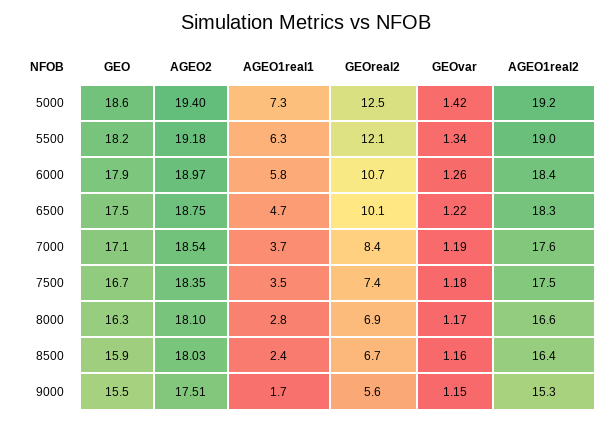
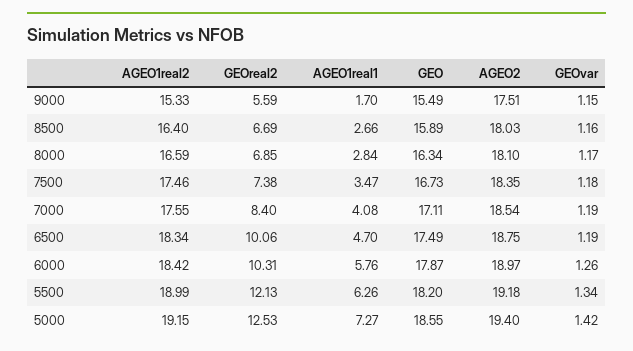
  {
    "GEO": {
      "5000": 18.55,
      "5500": 18.2,
      "6000": 17.87,
      "6500": 17.49,
      "7000": 17.11,
      "7500": 16.73,
      "8000": 16.34,
      "8500": 15.89,
      "9000": 15.49
    },
    "AGEO2": {
      "5000": 19.4,
      "5500": 19.18,
      "6000": 18.97,
      "6500": 18.75,
      "7000": 18.54,
      "7500": 18.35,
      "8000": 18.1,
      "8500": 18.03,
      "9000": 17.51
    },
    "AGEO1real1": {
      "5000": 7.27,
      "5500": 6.26,
      "6000": 5.76,
      "6500": 4.7,
-     "7000": 3.7,
+     "7000": 4.08,
      "7500": 3.47,
      "8000": 2.84,
-     "8500": 2.4,
+     "8500": 2.66,
      "9000": 1.7
    },
    "GEOreal2": {
      "5000": 12.53,
      "5500": 12.13,
-     "6000": 10.7,
+     "6000": 10.31,
      "6500": 10.06,
      "7000": 8.4,
      "7500": 7.38,
      "8000": 6.85,
      "8500": 6.69,
      "9000": 5.59
    },
    "GEOvar": {
      "5000": 1.42,
      "5500": 1.34,
      "6000": 1.26,
-     "6500": 1.22,
+     "6500": 1.19,
      "7000": 1.19,
      "7500": 1.18,
      "8000": 1.17,
      "8500": 1.16,
      "9000": 1.15
    },
    "AGEO1real2": {
      "5000": 19.15,
      "5500": 18.99,
      "6000": 18.42,
      "6500": 18.34,
      "7000": 17.55,
      "7500": 17.46,
      "8000": 16.59,
      "8500": 16.4,
      "9000": 15.33
    }
  }

